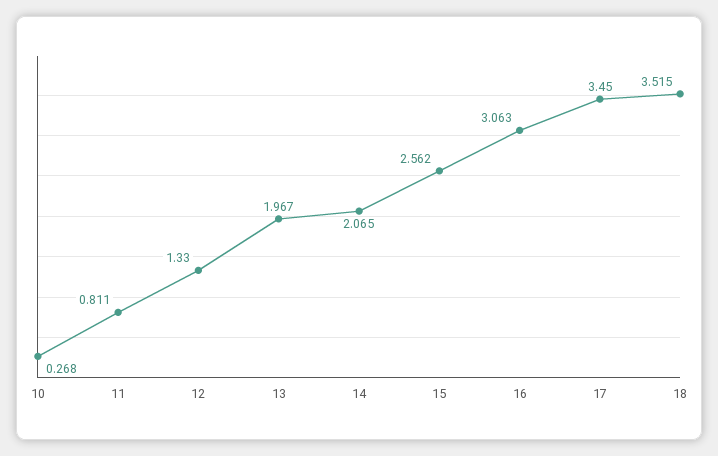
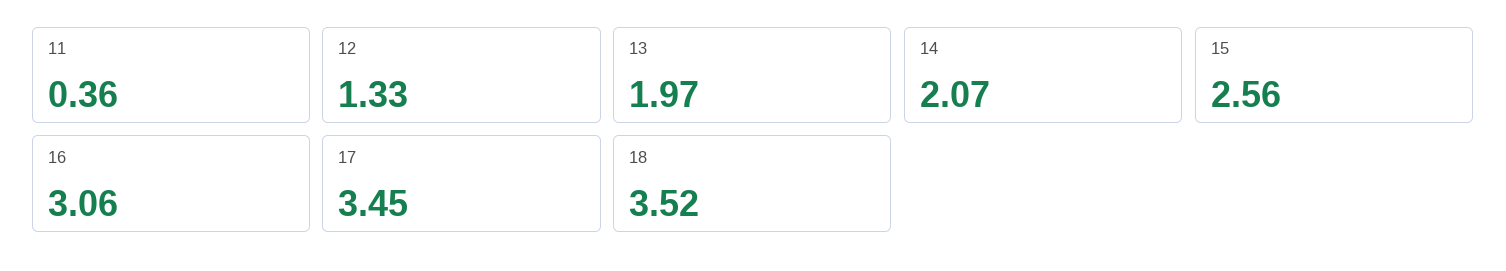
  {
-   "10": 0.268,
-   "11": 0.811,
+   "11": 0.36,
    "12": 1.33,
    "13": 1.967,
    "14": 2.065,
    "15": 2.562,
    "16": 3.063,
    "17": 3.45,
    "18": 3.515
  }

